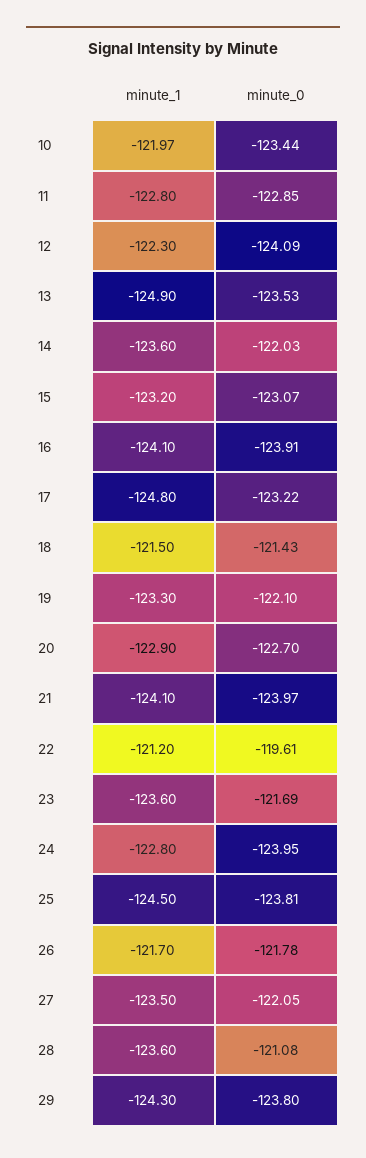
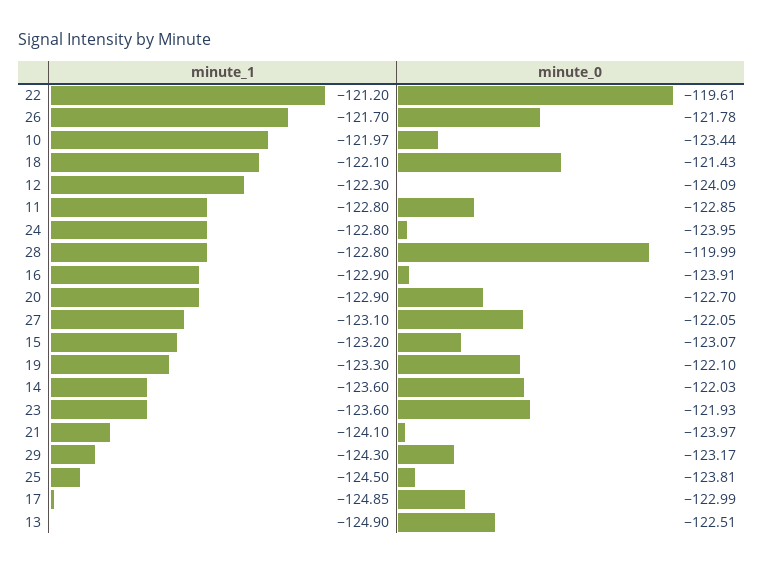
  {
    "minute_1": {
      "10": -121.97,
      "11": -122.8,
      "12": -122.3,
      "13": -124.9,
      "14": -123.6,
      "15": -123.2,
-     "16": -124.1,
+     "16": -122.9,
-     "17": -124.8,
+     "17": -124.85,
-     "18": -121.5,
+     "18": -122.1,
      "19": -123.3,
      "20": -122.9,
      "21": -124.1,
      "22": -121.2,
      "23": -123.6,
      "24": -122.8,
      "25": -124.5,
      "26": -121.7,
-     "27": -123.5,
+     "27": -123.1,
-     "28": -123.6,
+     "28": -122.8,
      "29": -124.3
    },
    "minute_0": {
      "10": -123.44,
      "11": -122.85,
      "12": -124.09,
-     "13": -123.53,
+     "13": -122.51,
      "14": -122.03,
      "15": -123.07,
      "16": -123.91,
-     "17": -123.22,
+     "17": -122.99,
      "18": -121.43,
      "19": -122.1,
      "20": -122.7,
      "21": -123.97,
      "22": -119.61,
-     "23": -121.69,
+     "23": -121.93,
      "24": -123.95,
      "25": -123.81,
      "26": -121.78,
      "27": -122.05,
-     "28": -121.08,
+     "28": -119.99,
-     "29": -123.8
+     "29": -123.17
    }
  }

